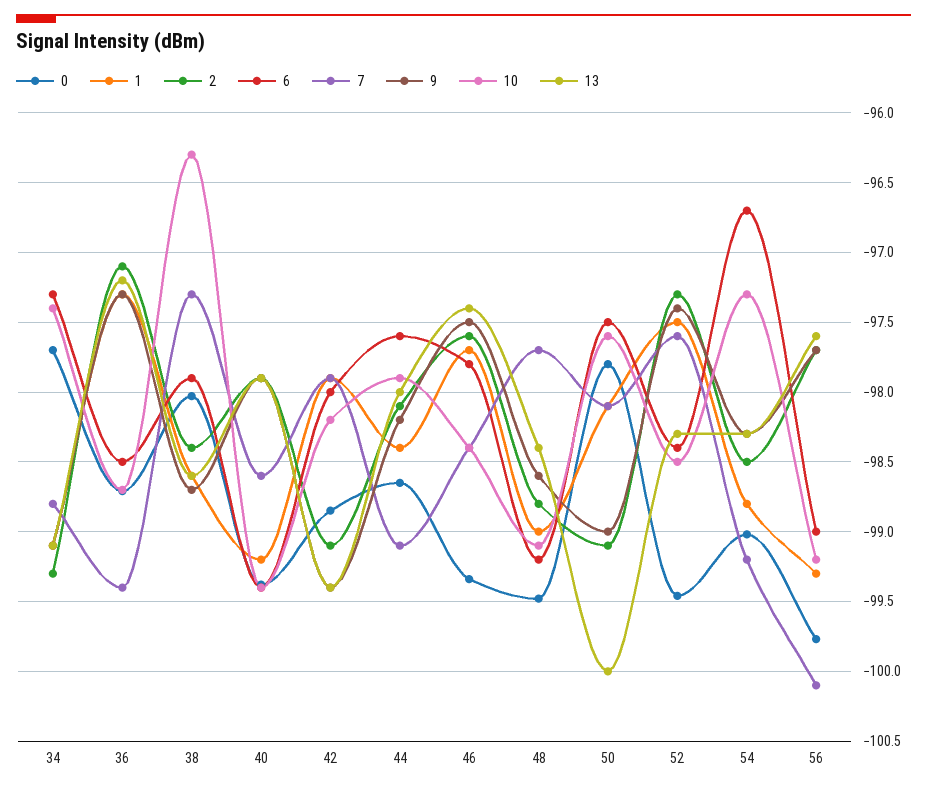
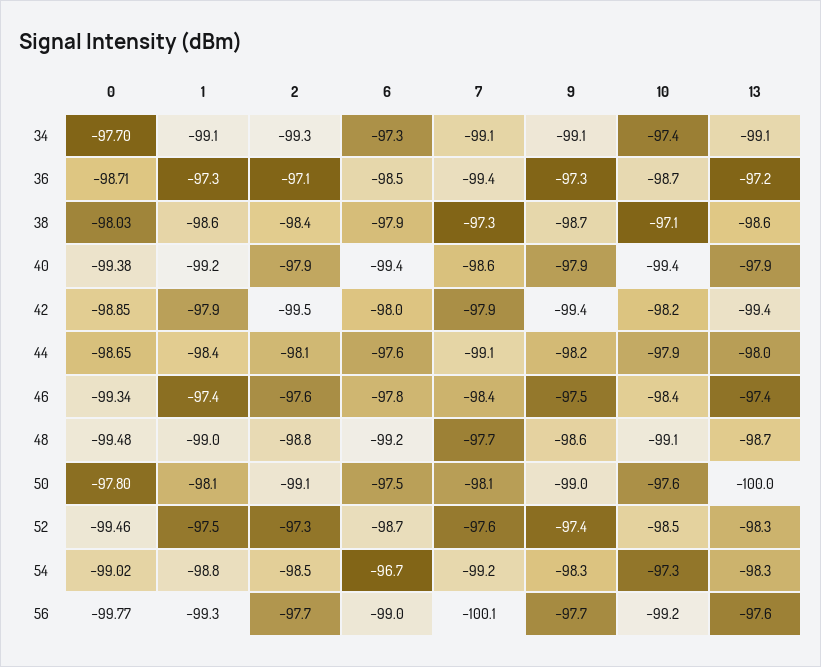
  {
    "0": {
      "34": -97.7,
      "36": -98.71,
      "38": -98.03,
      "40": -99.38,
      "42": -98.85,
      "44": -98.65,
      "46": -99.34,
      "48": -99.48,
      "50": -97.8,
      "52": -99.46,
      "54": -99.02,
      "56": -99.77
    },
    "1": {
      "34": -99.1,
      "36": -97.3,
      "38": -98.6,
      "40": -99.2,
      "42": -97.9,
      "44": -98.4,
-     "46": -97.7,
+     "46": -97.4,
      "48": -99,
      "50": -98.1,
      "52": -97.5,
      "54": -98.8,
      "56": -99.3
    },
    "2": {
      "34": -99.3,
      "36": -97.1,
      "38": -98.4,
      "40": -97.9,
-     "42": -99.1,
+     "42": -99.5,
      "44": -98.1,
      "46": -97.6,
      "48": -98.8,
      "50": -99.1,
      "52": -97.3,
      "54": -98.5,
      "56": -97.7
    },
    "6": {
      "34": -97.3,
      "36": -98.5,
      "38": -97.9,
      "40": -99.4,
      "42": -98,
      "44": -97.6,
      "46": -97.8,
      "48": -99.2,
      "50": -97.5,
-     "52": -98.4,
+     "52": -98.7,
      "54": -96.7,
      "56": -99
    },
    "7": {
-     "34": -98.8,
+     "34": -99.1,
      "36": -99.4,
      "38": -97.3,
      "40": -98.6,
      "42": -97.9,
      "44": -99.1,
      "46": -98.4,
      "48": -97.7,
      "50": -98.1,
      "52": -97.6,
      "54": -99.2,
      "56": -100.1
    },
    "9": {
      "34": -99.1,
      "36": -97.3,
      "38": -98.7,
      "40": -97.9,
      "42": -99.4,
      "44": -98.2,
      "46": -97.5,
      "48": -98.6,
      "50": -99,
      "52": -97.4,
      "54": -98.3,
      "56": -97.7
    },
    "10": {
      "34": -97.4,
      "36": -98.7,
-     "38": -96.3,
+     "38": -97.1,
      "40": -99.4,
      "42": -98.2,
      "44": -97.9,
      "46": -98.4,
      "48": -99.1,
      "50": -97.6,
      "52": -98.5,
      "54": -97.3,
      "56": -99.2
    },
    "13": {
      "34": -99.1,
      "36": -97.2,
      "38": -98.6,
      "40": -97.9,
      "42": -99.4,
      "44": -98,
      "46": -97.4,
-     "48": -98.4,
+     "48": -98.7,
      "50": -100,
      "52": -98.3,
      "54": -98.3,
      "56": -97.6
    }
  }

